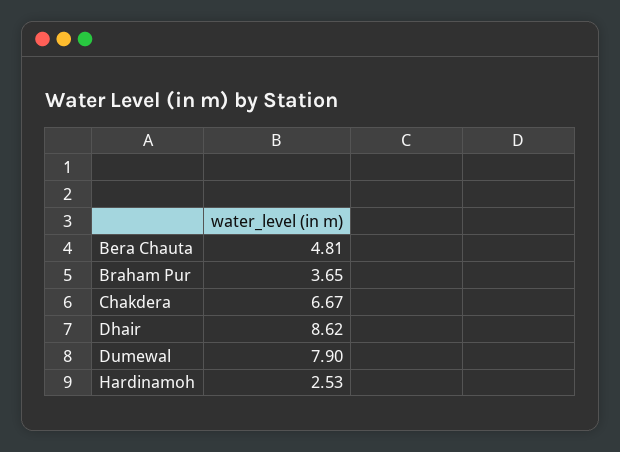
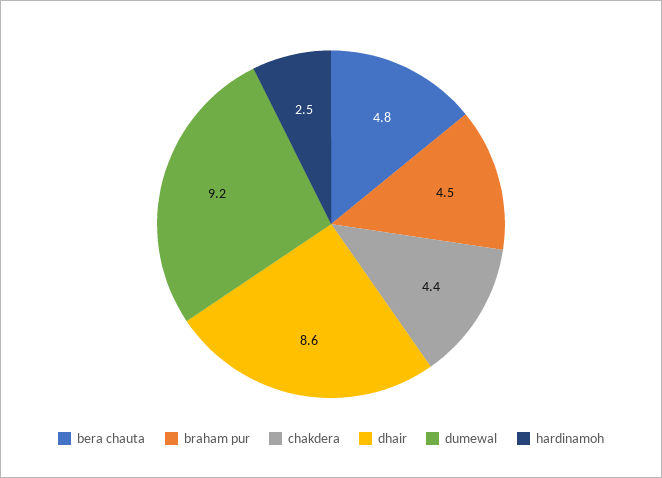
  {
    "Bera Chauta": 4.81,
-   "Braham Pur": 3.65,
+   "Braham Pur": 4.5,
-   "Chakdera": 6.67,
+   "Chakdera": 4.4,
    "Dhair": 8.62,
-   "Dumewal": 7.9,
+   "Dumewal": 9.2,
    "Hardinamoh": 2.53
  }

